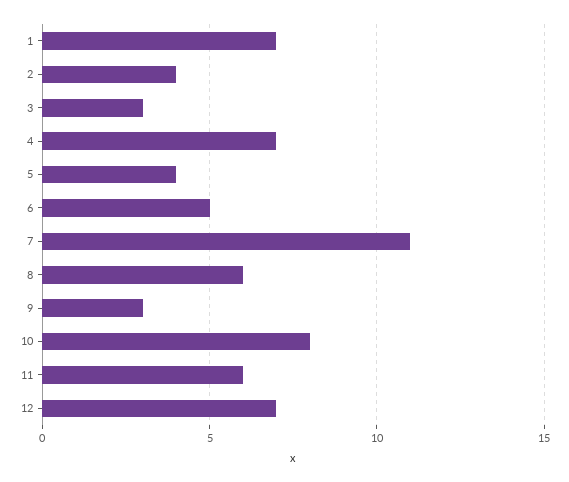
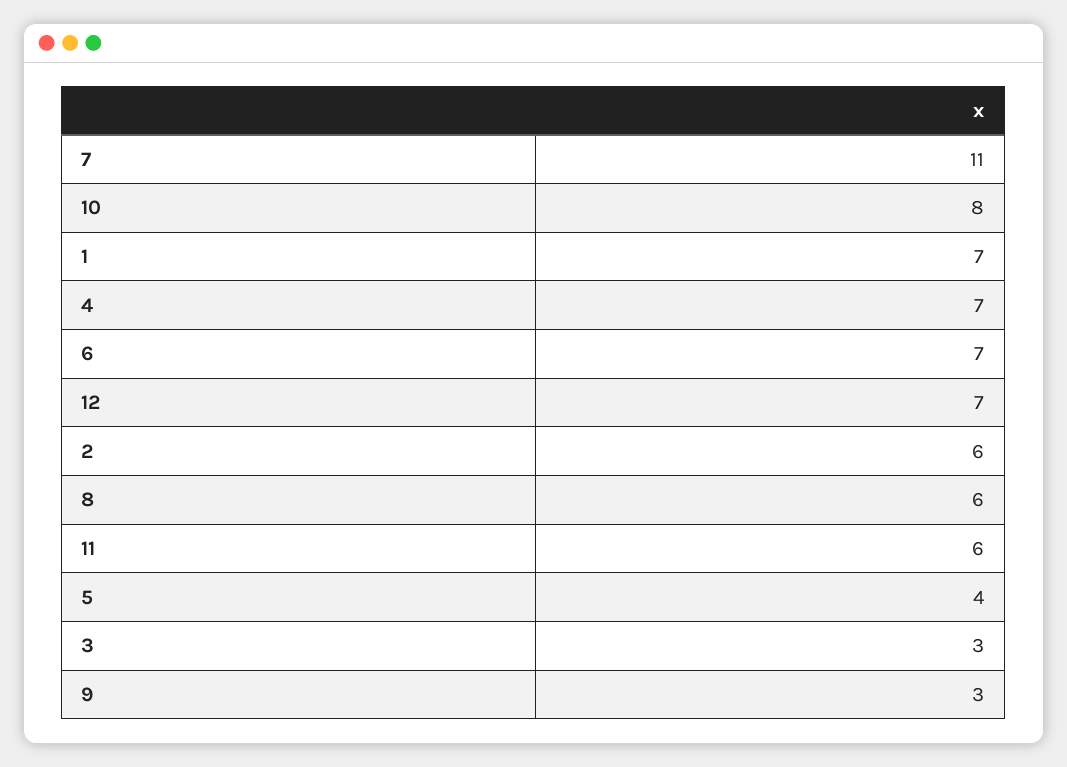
  {
    "1": 7,
-   "2": 4,
+   "2": 6,
    "3": 3,
    "4": 7,
    "5": 4,
-   "6": 5,
+   "6": 7,
    "7": 11,
    "8": 6,
    "9": 3,
    "10": 8,
    "11": 6,
    "12": 7
  }

